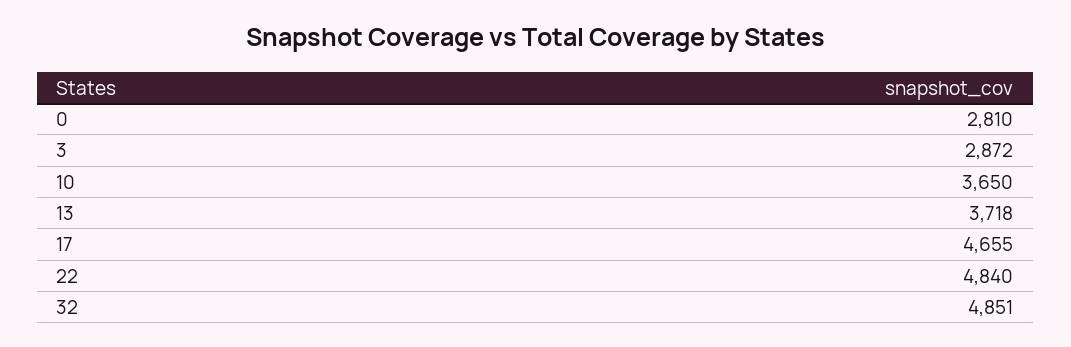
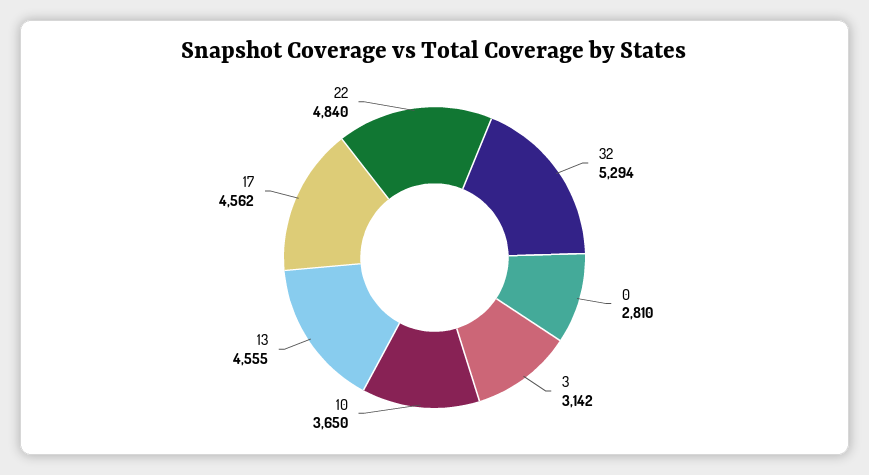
  {
    "0": 2810,
-   "3": 2872,
+   "3": 3142,
    "10": 3650,
-   "13": 3718,
+   "13": 4555,
-   "17": 4655,
+   "17": 4562,
    "22": 4840,
-   "32": 4851
+   "32": 5294
  }

